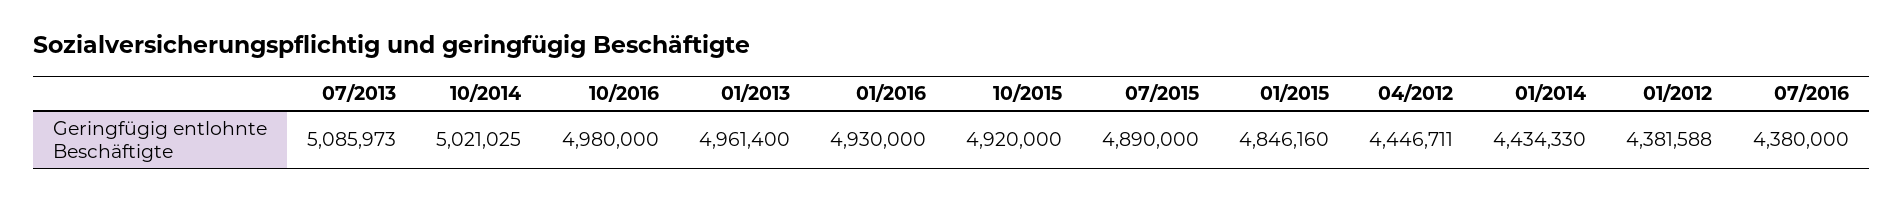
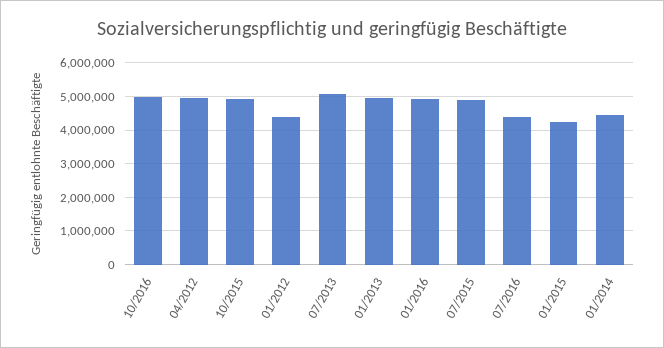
  {
    "07/2013": 5085973,
-   "10/2014": 5021025,
    "10/2016": 4980000,
    "01/2013": 4961400,
    "01/2016": 4930000,
    "10/2015": 4920000,
    "07/2015": 4890000,
-   "01/2015": 4846160,
+   "01/2015": 4200000,
-   "04/2012": 4446711,
+   "04/2012": 5000000,
    "01/2014": 4434330,
    "01/2012": 4381588,
    "07/2016": 4380000
  }

